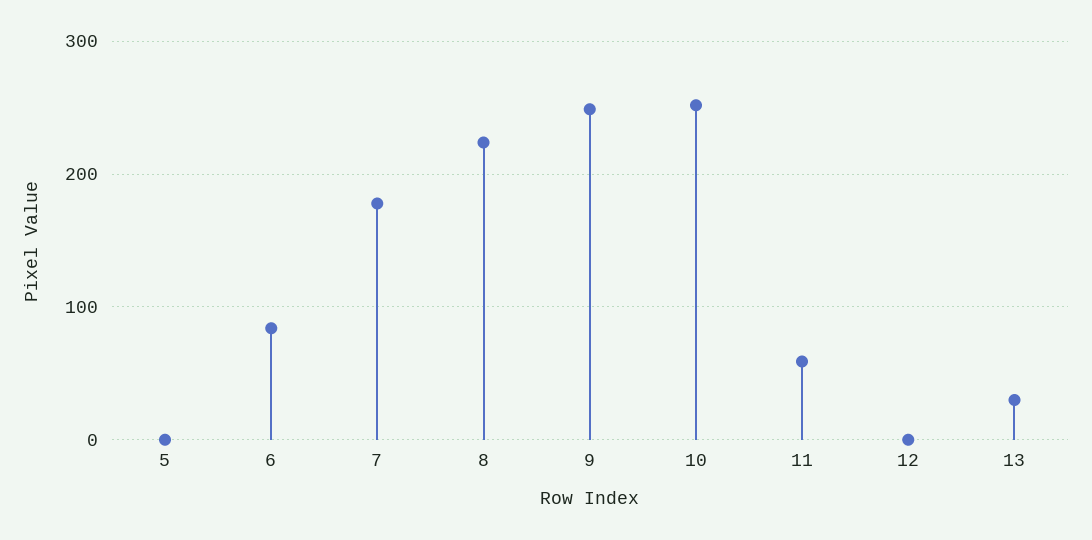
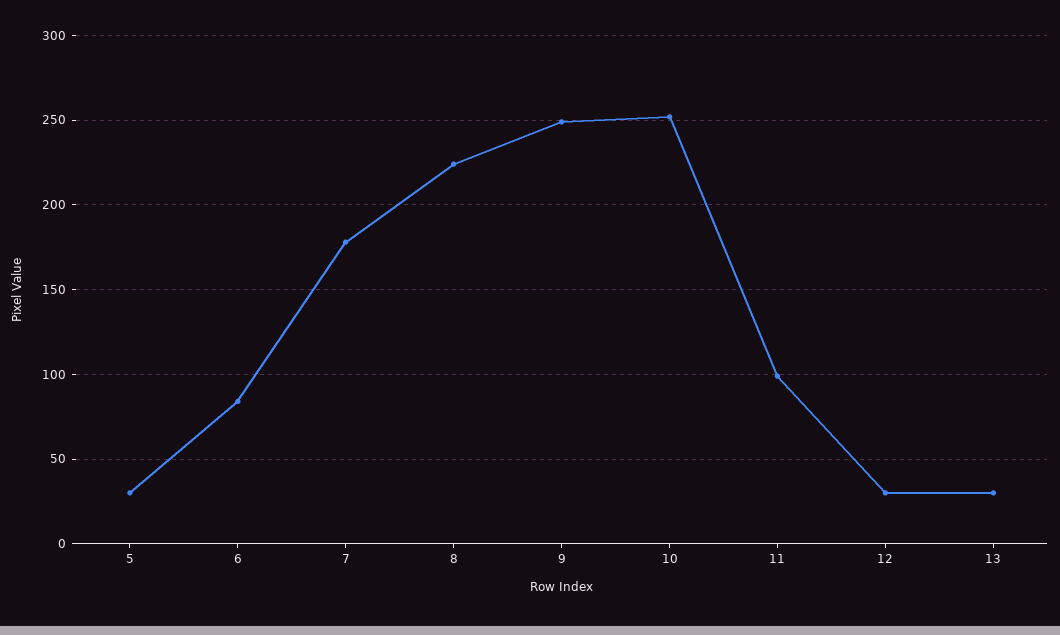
  {
-   "5": 0,
+   "5": 30,
    "6": 85,
    "7": 180,
    "8": 225,
    "9": 250,
    "10": 250,
-   "11": 60,
+   "11": 100,
-   "12": 0,
+   "12": 30,
    "13": 30
  }

